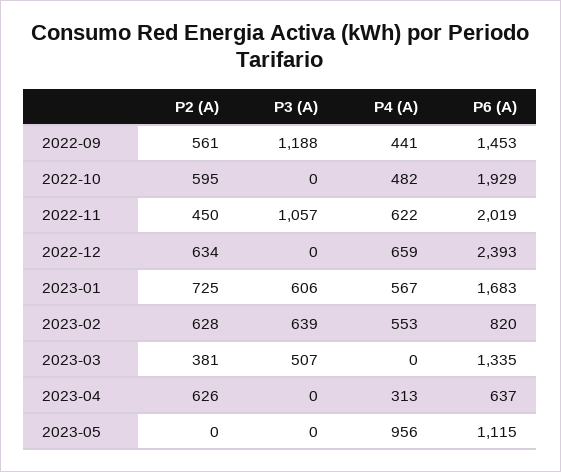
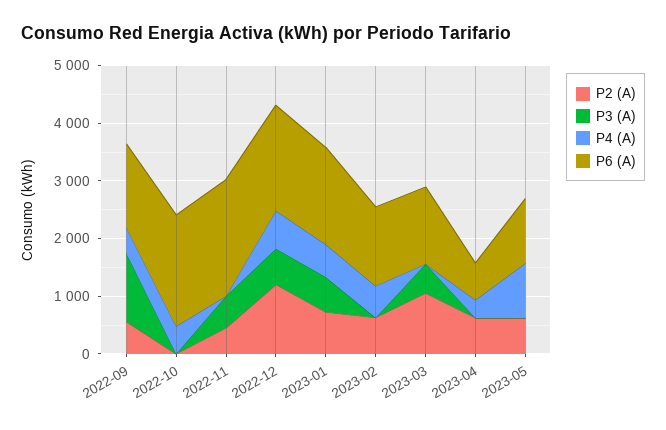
  {
    "P2 (A)": {
      "2022-09": 561,
-     "2022-10": 595,
+     "2022-10": 0,
      "2022-11": 450,
-     "2022-12": 634,
+     "2022-12": 1200,
      "2023-01": 725,
      "2023-02": 628,
-     "2023-03": 381,
+     "2023-03": 1000,
      "2023-04": 626,
-     "2023-05": 0
+     "2023-05": 600
    },
    "P3 (A)": {
      "2022-09": 1188,
      "2022-10": 0,
-     "2022-11": 1057,
+     "2022-11": 600,
-     "2022-12": 0,
+     "2022-12": 600,
      "2023-01": 606,
-     "2023-02": 639,
+     "2023-02": 0,
      "2023-03": 507,
      "2023-04": 0,
      "2023-05": 0
    },
    "P4 (A)": {
      "2022-09": 441,
      "2022-10": 482,
-     "2022-11": 622,
+     "2022-11": 0,
      "2022-12": 659,
      "2023-01": 567,
      "2023-02": 553,
      "2023-03": 0,
      "2023-04": 313,
      "2023-05": 956
    },
    "P6 (A)": {
      "2022-09": 1453,
      "2022-10": 1929,
      "2022-11": 2019,
-     "2022-12": 2393,
+     "2022-12": 1800,
      "2023-01": 1683,
-     "2023-02": 820,
+     "2023-02": 1400,
      "2023-03": 1335,
      "2023-04": 637,
      "2023-05": 1115
    }
  }

